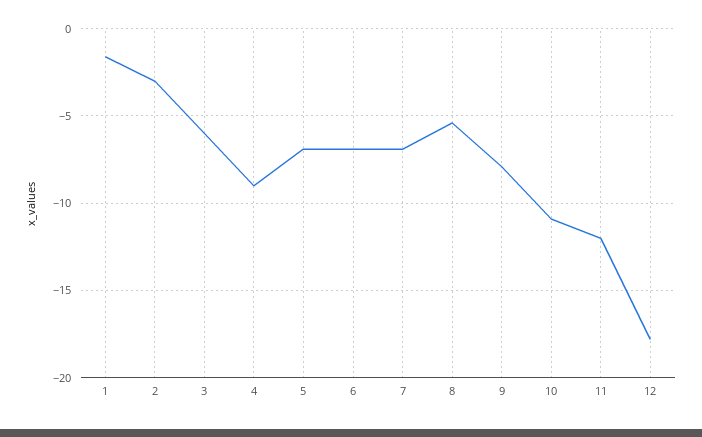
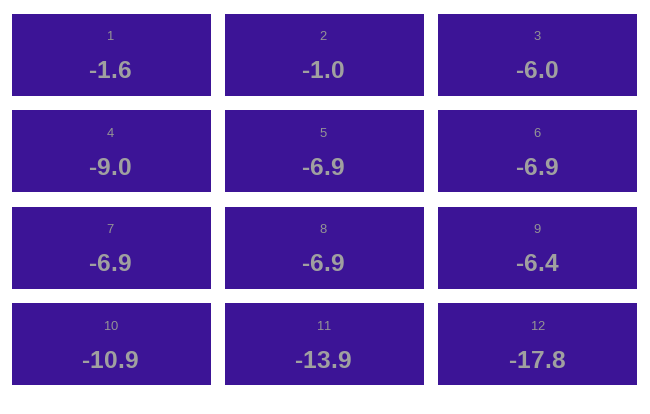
  {
    "1": -1.6,
-   "2": -3,
+   "2": -1,
    "3": -6,
    "4": -9,
    "5": -6.9,
    "6": -6.9,
    "7": -6.9,
-   "8": -5.5,
+   "8": -6.9,
-   "9": -8,
+   "9": -6.4,
    "10": -10.9,
-   "11": -12,
+   "11": -13.9,
    "12": -17.8
  }

